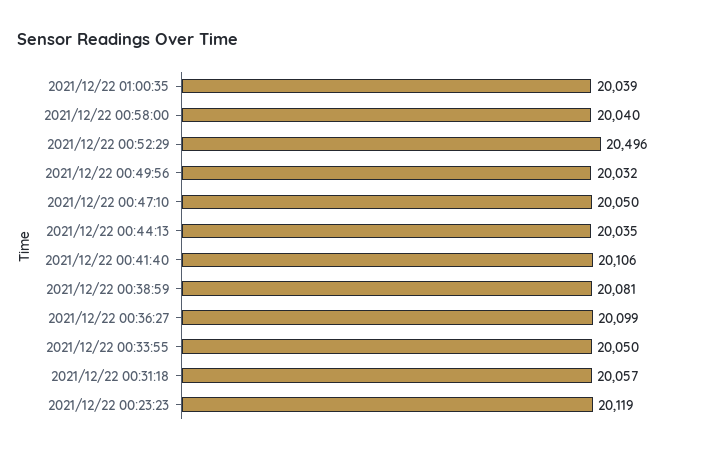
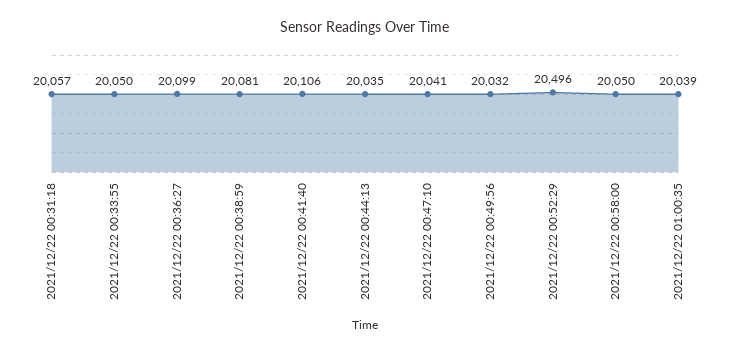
  {
    "2021/12/22 01:00:35": 20039,
-   "2021/12/22 00:58:00": 20040,
+   "2021/12/22 00:58:00": 20050,
    "2021/12/22 00:52:29": 20496,
    "2021/12/22 00:49:56": 20032,
-   "2021/12/22 00:47:10": 20050,
+   "2021/12/22 00:47:10": 20041,
    "2021/12/22 00:44:13": 20035,
    "2021/12/22 00:41:40": 20106,
    "2021/12/22 00:38:59": 20081,
    "2021/12/22 00:36:27": 20099,
    "2021/12/22 00:33:55": 20050,
-   "2021/12/22 00:31:18": 20057,
+   "2021/12/22 00:31:18": 20057
-   "2021/12/22 00:23:23": 20119
  }

